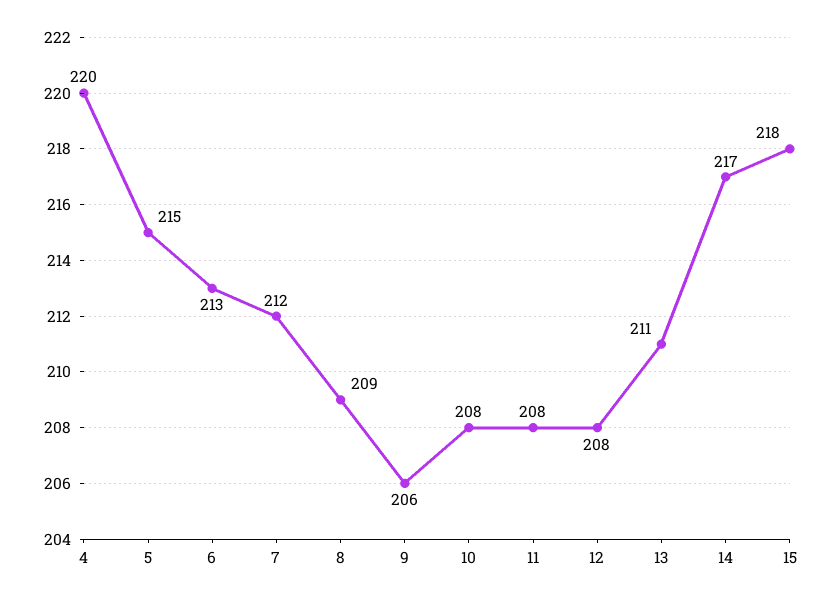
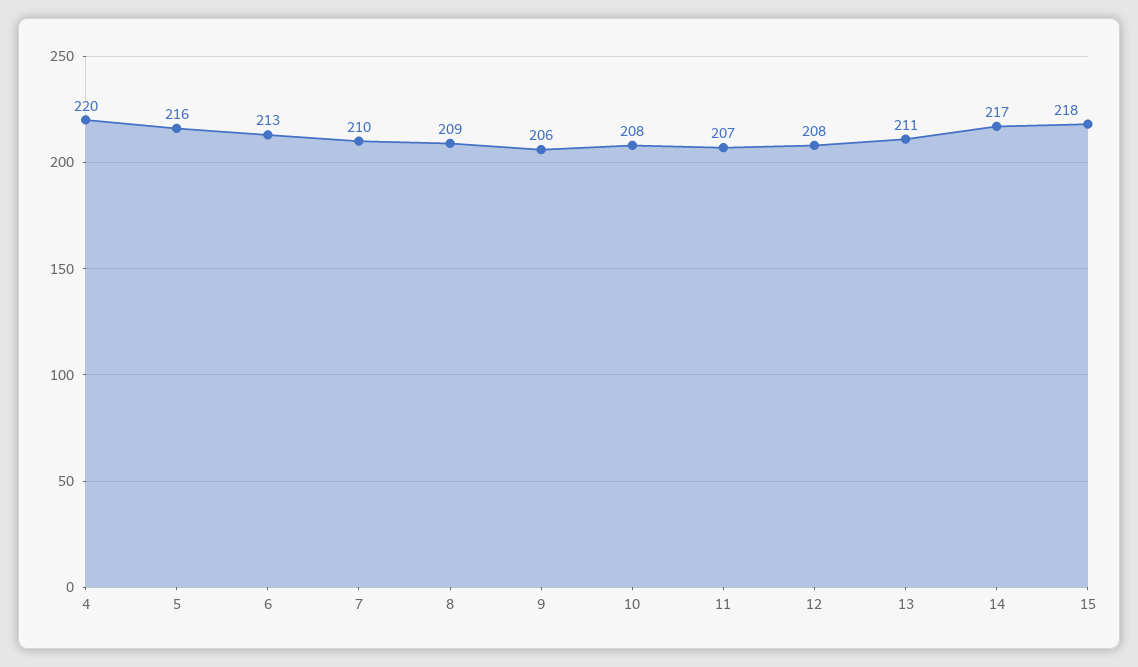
  {
    "4": 220,
-   "5": 215,
+   "5": 216,
    "6": 213,
-   "7": 212,
+   "7": 210,
    "8": 209,
    "9": 206,
    "10": 208,
-   "11": 208,
+   "11": 207,
    "12": 208,
    "13": 211,
    "14": 217,
    "15": 218
  }

